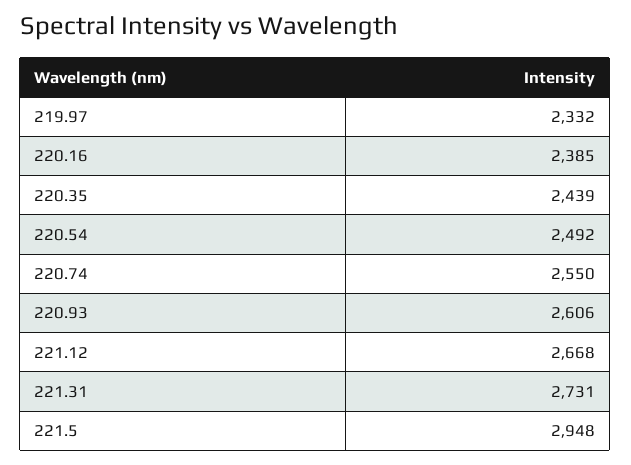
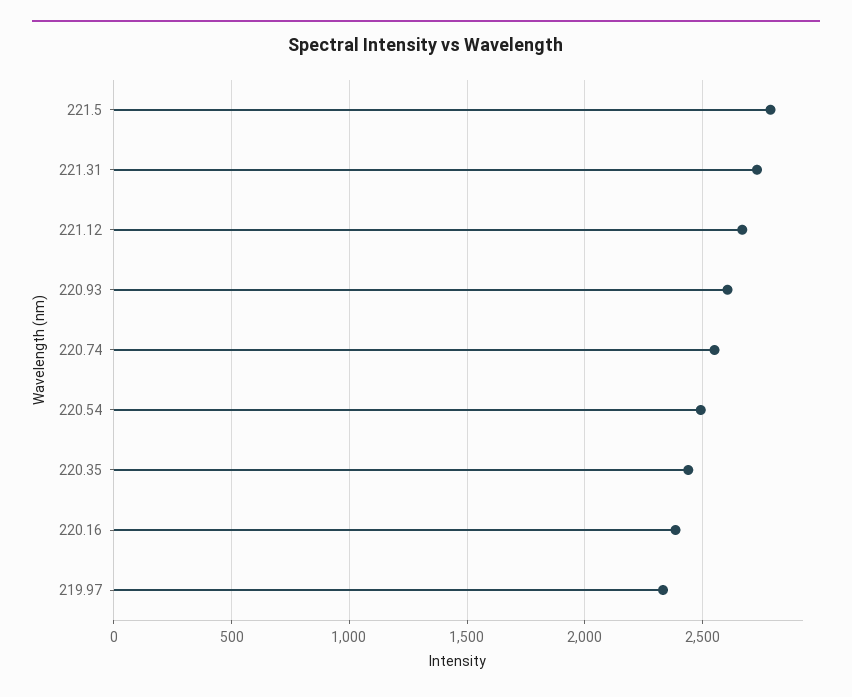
  {
    "219.97": 2332,
    "220.16": 2385,
    "220.35": 2439,
    "220.54": 2492,
    "220.74": 2550,
    "220.93": 2606,
    "221.12": 2668,
    "221.31": 2731,
-   "221.5": 2948
+   "221.5": 2800
  }

